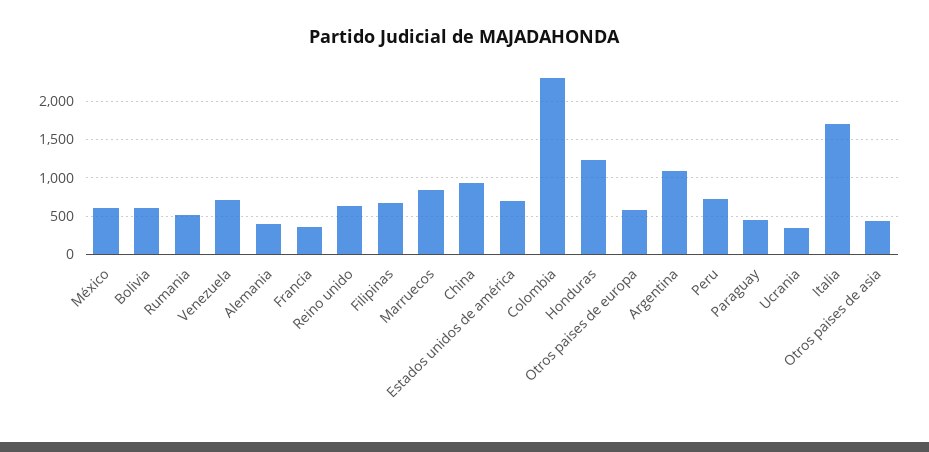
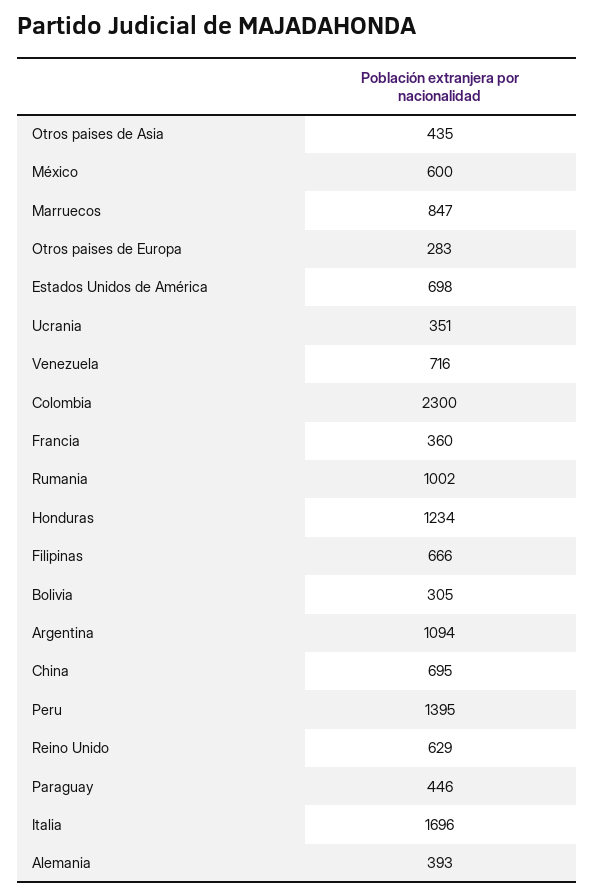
  {
    "México": 600,
-   "Bolivia": 600,
+   "Bolivia": 305,
-   "Rumania": 500,
+   "Rumania": 1002,
    "Venezuela": 716,
    "Alemania": 393,
    "Francia": 360,
    "Reino unido": 629,
    "Filipinas": 666,
    "Marruecos": 847,
-   "China": 900,
+   "China": 695,
    "Estados unidos de américa": 698,
    "Colombia": 2300,
    "Honduras": 1234,
-   "Otros paises de europa": 600,
+   "Otros paises de europa": 283,
    "Argentina": 1094,
-   "Peru": 700,
+   "Peru": 1395,
    "Paraguay": 446,
    "Ucrania": 351,
    "Italia": 1696,
    "Otros paises de asia": 435
  }

